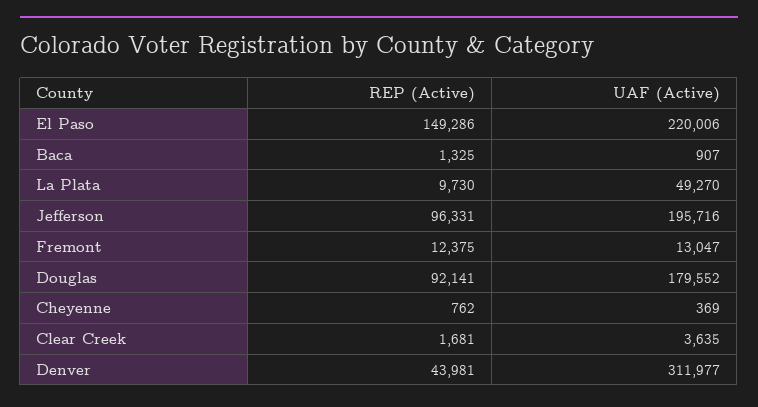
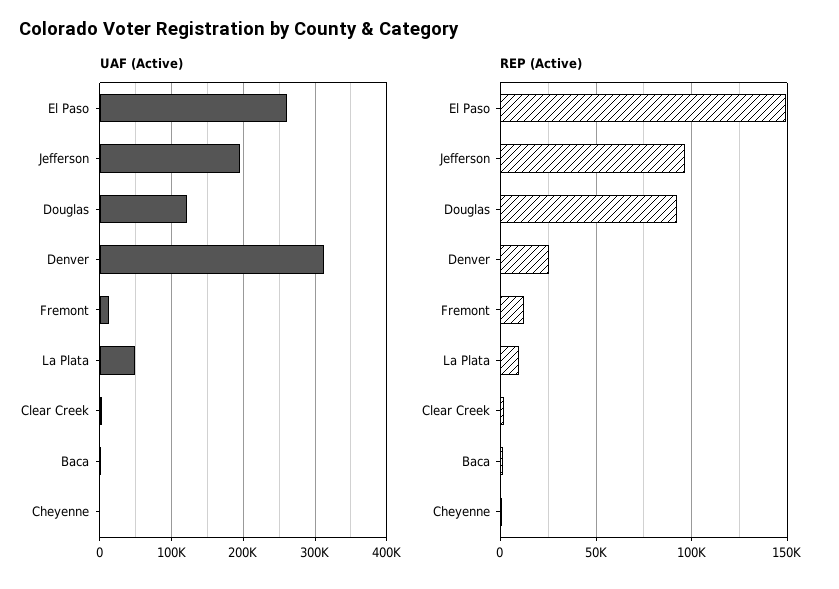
  {
    "REP (Active)": {
      "El Paso": 149286,
      "Baca": 1325,
      "La Plata": 9730,
      "Jefferson": 96331,
      "Fremont": 12375,
      "Douglas": 92141,
      "Cheyenne": 762,
      "Clear Creek": 1681,
-     "Denver": 43981
+     "Denver": 25000
    },
    "UAF (Active)": {
-     "El Paso": 220006,
+     "El Paso": 260000,
      "Baca": 907,
      "La Plata": 49270,
      "Jefferson": 195716,
      "Fremont": 13047,
-     "Douglas": 179552,
+     "Douglas": 120000,
      "Cheyenne": 369,
      "Clear Creek": 3635,
      "Denver": 311977
    }
  }

